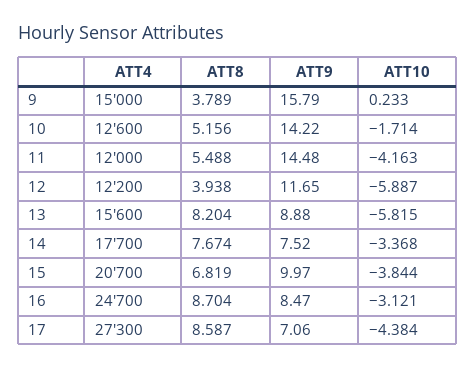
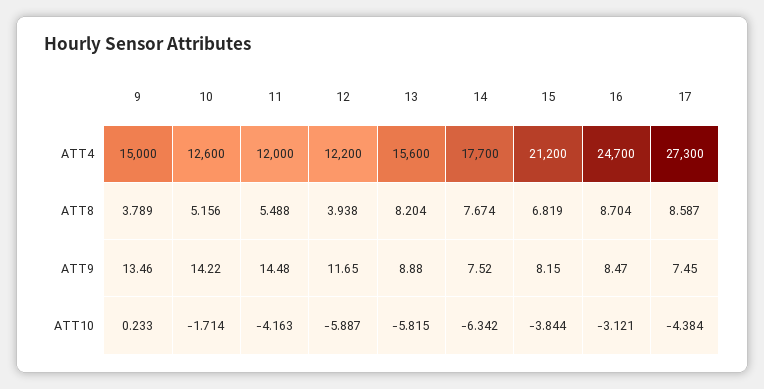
  {
    "ATT4": {
      "9": 15000,
      "10": 12600,
      "11": 12000,
      "12": 12200,
      "13": 15600,
      "14": 17700,
-     "15": 20700,
+     "15": 21200,
      "16": 24700,
      "17": 27300
    },
    "ATT8": {
      "9": 3.789,
      "10": 5.156,
      "11": 5.488,
      "12": 3.938,
      "13": 8.204,
      "14": 7.674,
      "15": 6.819,
      "16": 8.704,
      "17": 8.587
    },
    "ATT9": {
-     "9": 15.79,
+     "9": 13.46,
      "10": 14.22,
      "11": 14.48,
      "12": 11.65,
      "13": 8.88,
      "14": 7.52,
-     "15": 9.97,
+     "15": 8.15,
      "16": 8.47,
-     "17": 7.06
+     "17": 7.45
    },
    "ATT10": {
      "9": 0.233,
      "10": -1.714,
      "11": -4.163,
      "12": -5.887,
      "13": -5.815,
-     "14": -3.368,
+     "14": -6.342,
      "15": -3.844,
      "16": -3.121,
      "17": -4.384
    }
  }

